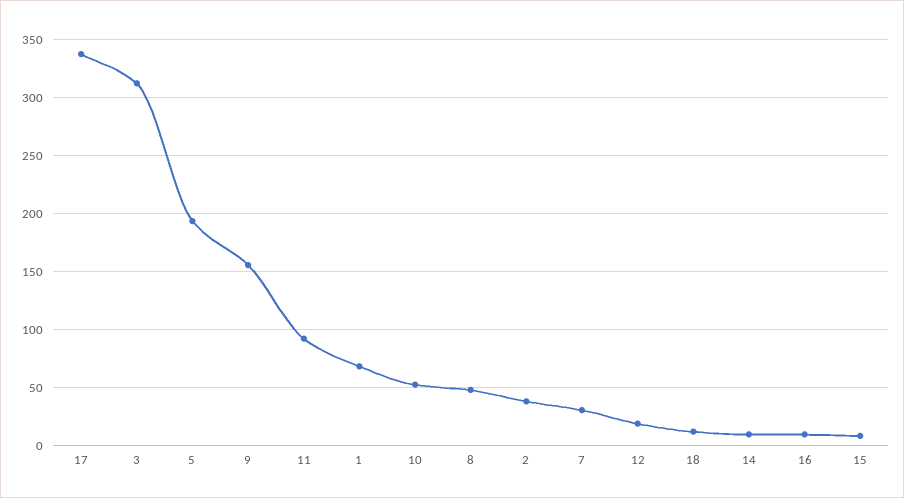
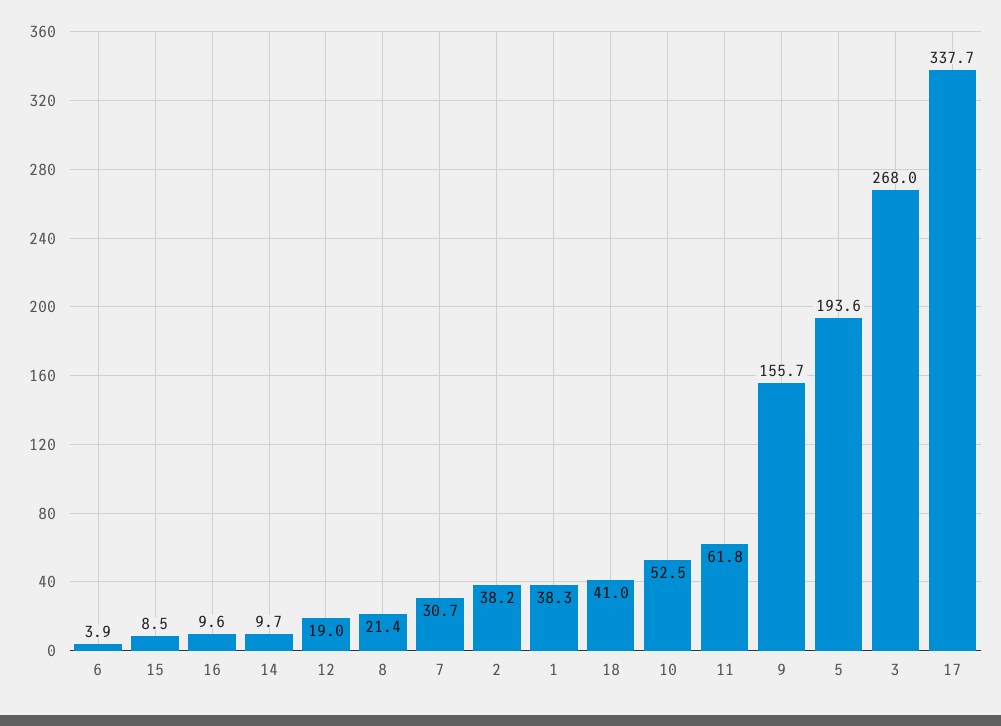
  {
    "17": 337.7,
-   "3": 310,
+   "3": 268,
    "5": 193.6,
    "9": 155.7,
-   "11": 90,
+   "11": 61.8,
-   "1": 70,
+   "1": 38.3,
    "10": 52.5,
-   "8": 50,
+   "8": 21.4,
    "2": 38.2,
    "7": 30.7,
    "12": 19,
-   "18": 10,
+   "18": 41,
    "14": 9.7,
    "16": 9.6,
-   "15": 8.5
+   "15": 8.5,
+   "6": 3.9
  }

